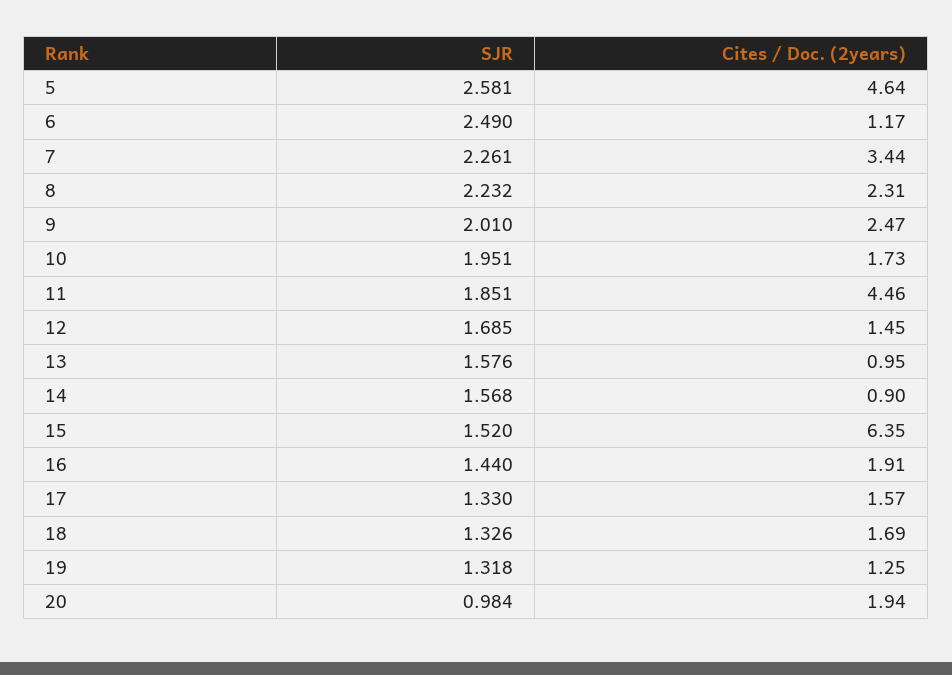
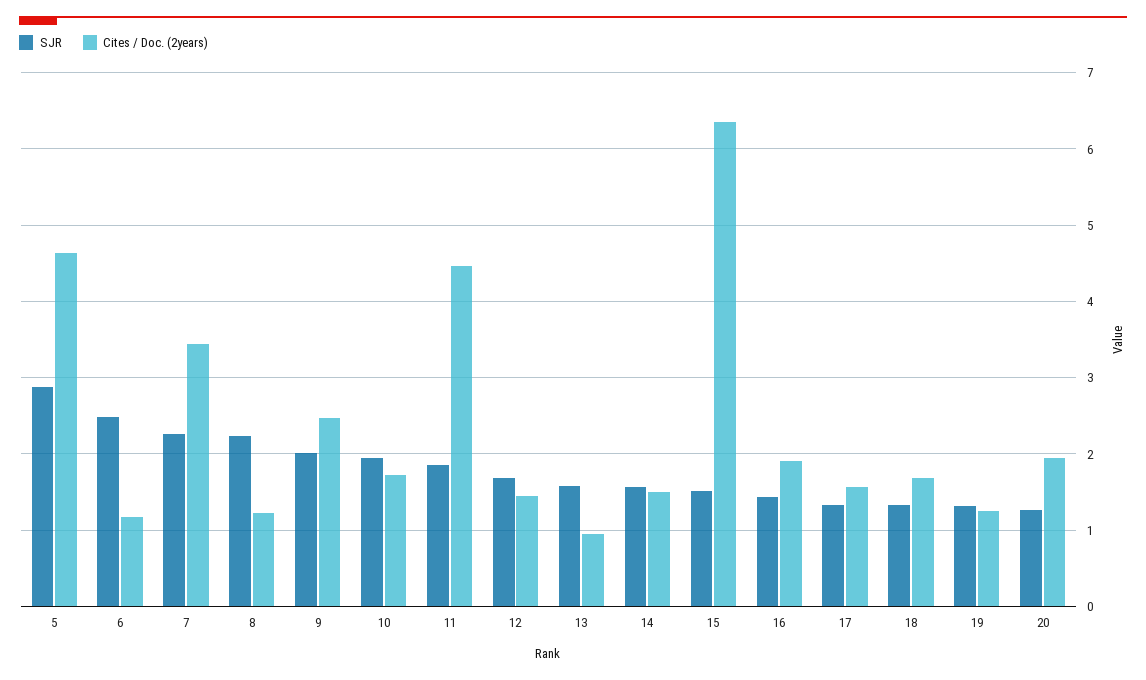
  {
    "SJR": {
-     "5": 2.581,
+     "5": 2.9,
      "6": 2.49,
      "7": 2.261,
      "8": 2.232,
      "9": 2.01,
      "10": 1.951,
      "11": 1.851,
      "12": 1.685,
      "13": 1.576,
      "14": 1.568,
      "15": 1.52,
      "16": 1.44,
      "17": 1.33,
      "18": 1.326,
      "19": 1.318,
-     "20": 0.984
+     "20": 1.3
    },
    "Cites / Doc. (2years)": {
      "5": 4.64,
      "6": 1.17,
      "7": 3.44,
-     "8": 2.31,
+     "8": 1.2,
      "9": 2.47,
      "10": 1.73,
      "11": 4.46,
      "12": 1.45,
      "13": 0.95,
-     "14": 0.9,
+     "14": 1.5,
      "15": 6.35,
      "16": 1.91,
      "17": 1.57,
      "18": 1.69,
      "19": 1.25,
      "20": 1.94
    }
  }

